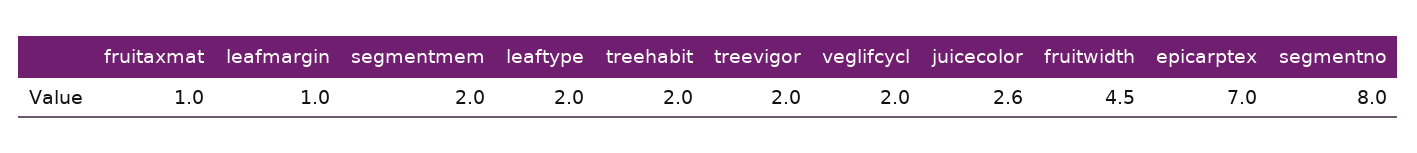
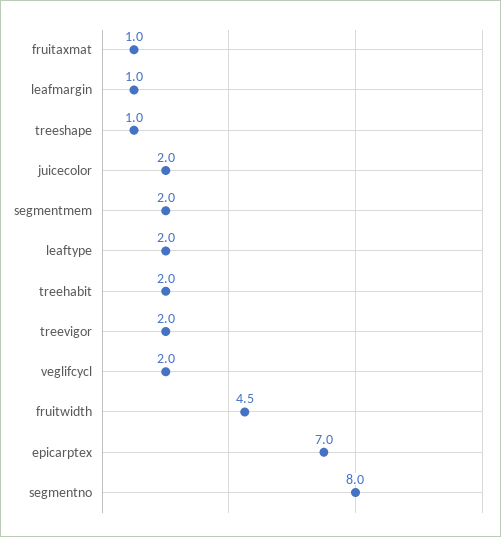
  {
    "fruitaxmat": 1,
    "leafmargin": 1,
    "segmentmem": 2,
    "leaftype": 2,
    "treehabit": 2,
    "treevigor": 2,
    "veglifcycl": 2,
-   "juicecolor": 2.6,
+   "juicecolor": 2,
    "fruitwidth": 4.5,
    "epicarptex": 7,
-   "segmentno": 8
+   "segmentno": 8,
+   "treeshape": 1
  }

